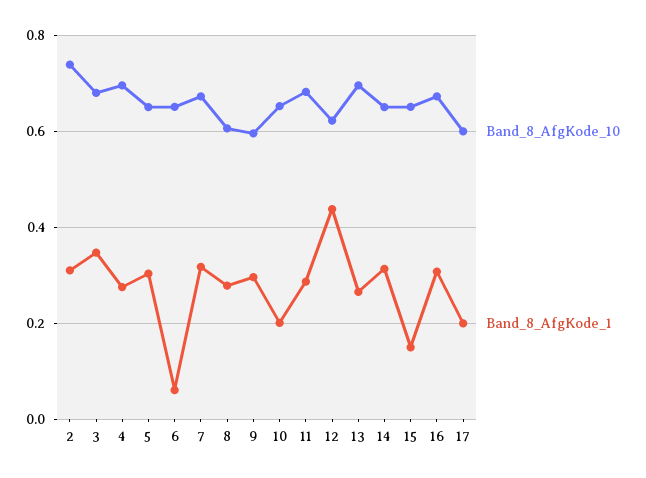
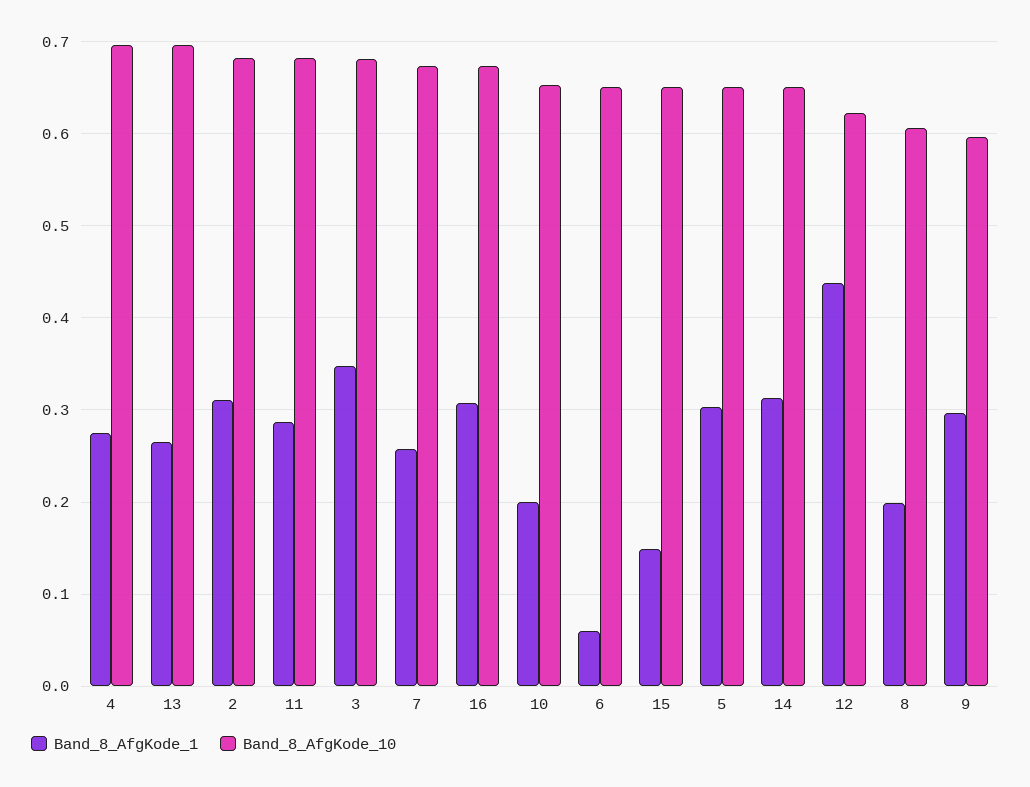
  {
    "Band_8_AfgKode_10": {
-     "2": 0.74,
+     "2": 0.68,
      "3": 0.68,
      "4": 0.7,
      "5": 0.65,
      "6": 0.65,
      "7": 0.67,
      "8": 0.61,
      "9": 0.6,
      "10": 0.65,
      "11": 0.68,
      "12": 0.62,
      "13": 0.7,
      "14": 0.65,
      "15": 0.65,
-     "16": 0.67,
+     "16": 0.67
-     "17": 0.6
    },
    "Band_8_AfgKode_1": {
      "2": 0.31,
      "3": 0.35,
      "4": 0.28,
      "5": 0.3,
      "6": 0.06,
-     "7": 0.32,
+     "7": 0.26,
-     "8": 0.28,
+     "8": 0.2,
      "9": 0.3,
      "10": 0.2,
      "11": 0.29,
      "12": 0.44,
      "13": 0.27,
      "14": 0.31,
      "15": 0.15,
-     "16": 0.31,
+     "16": 0.31
-     "17": 0.2
    }
  }

